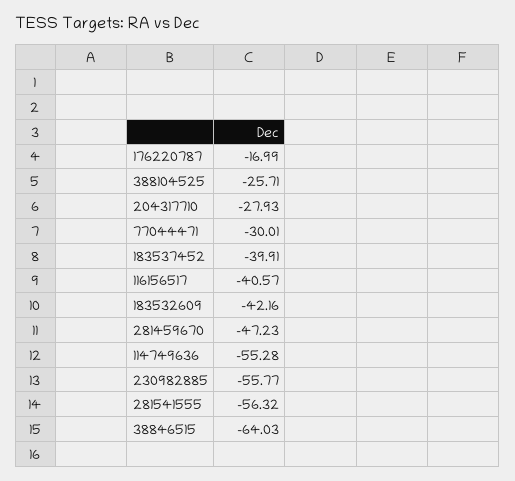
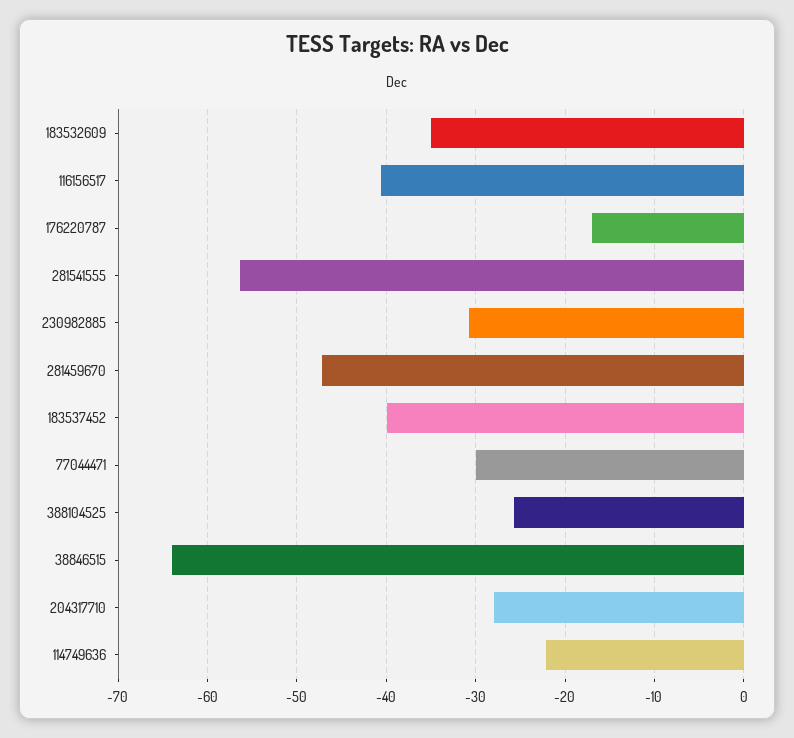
  {
    "176220787": -16.99,
    "388104525": -25.71,
    "204317710": -27.93,
    "77044471": -30.01,
    "183537452": -39.91,
    "116156517": -40.57,
-   "183532609": -42.16,
+   "183532609": -35,
    "281459670": -47.23,
-   "114749636": -55.28,
+   "114749636": -22,
-   "230982885": -55.77,
+   "230982885": -31,
    "281541555": -56.32,
    "38846515": -64.03
  }

